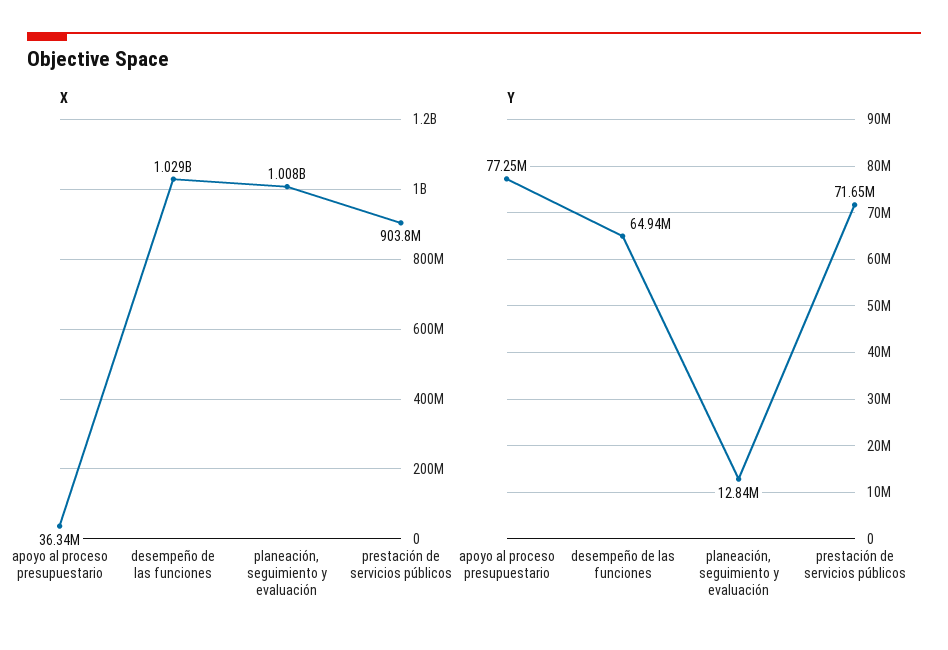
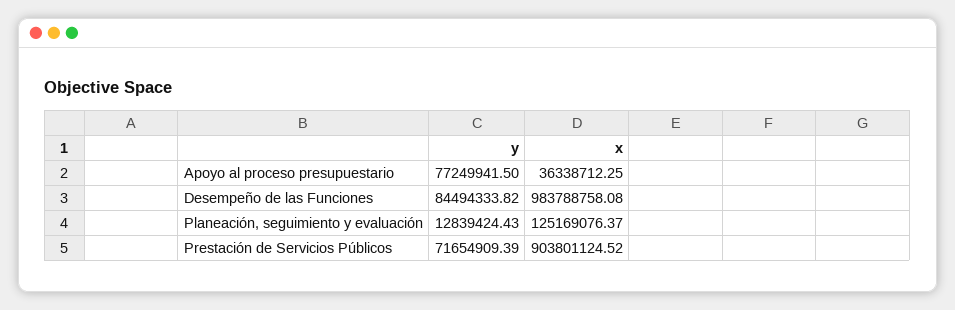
  {
    "X": {
      "apoyo al proceso presupuestario": 36338712.25,
-     "desempeño de las funciones": 1029000000,
+     "desempeño de las funciones": 983788758.08,
-     "planeación, seguimiento y evaluación": 1008000000,
+     "planeación, seguimiento y evaluación": 125169076.37,
      "prestación de servicios públicos": 903801124.52
    },
    "Y": {
      "apoyo al proceso presupuestario": 77249941.5,
-     "desempeño de las funciones": 64940000,
+     "desempeño de las funciones": 84494333.82,
      "planeación, seguimiento y evaluación": 12839424.43,
      "prestación de servicios públicos": 71654909.39
    }
  }

